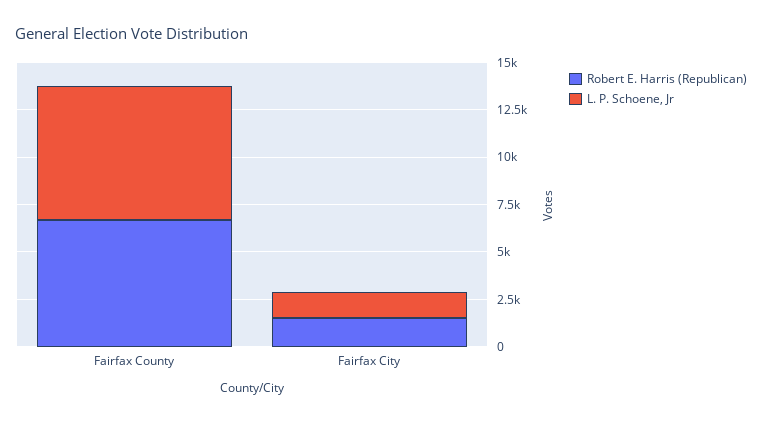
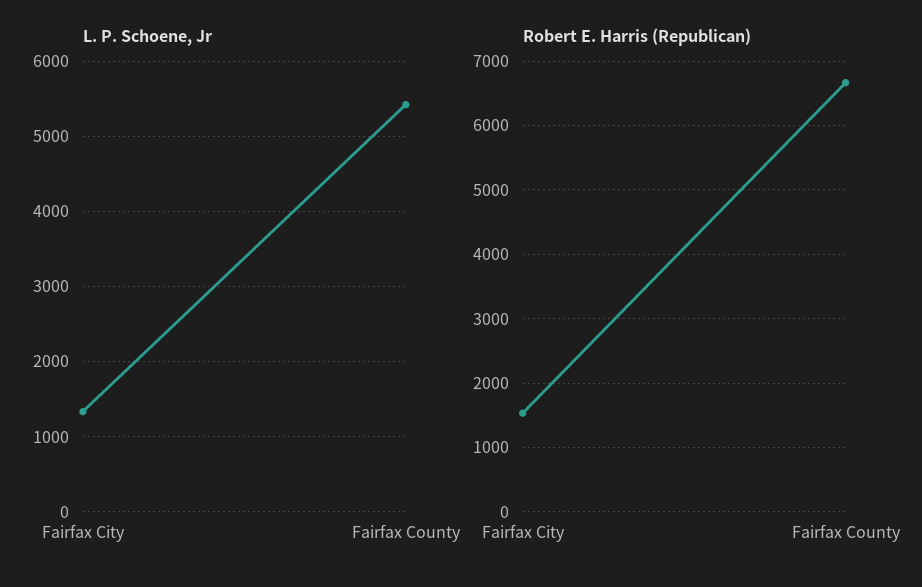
  {
    "Robert E. Harris (Republican)": {
      "Fairfax County": 6700,
      "Fairfax City": 1500
    },
    "L. P. Schoene, Jr": {
-     "Fairfax County": 7000,
+     "Fairfax County": 5400,
      "Fairfax City": 1300
    }
  }

